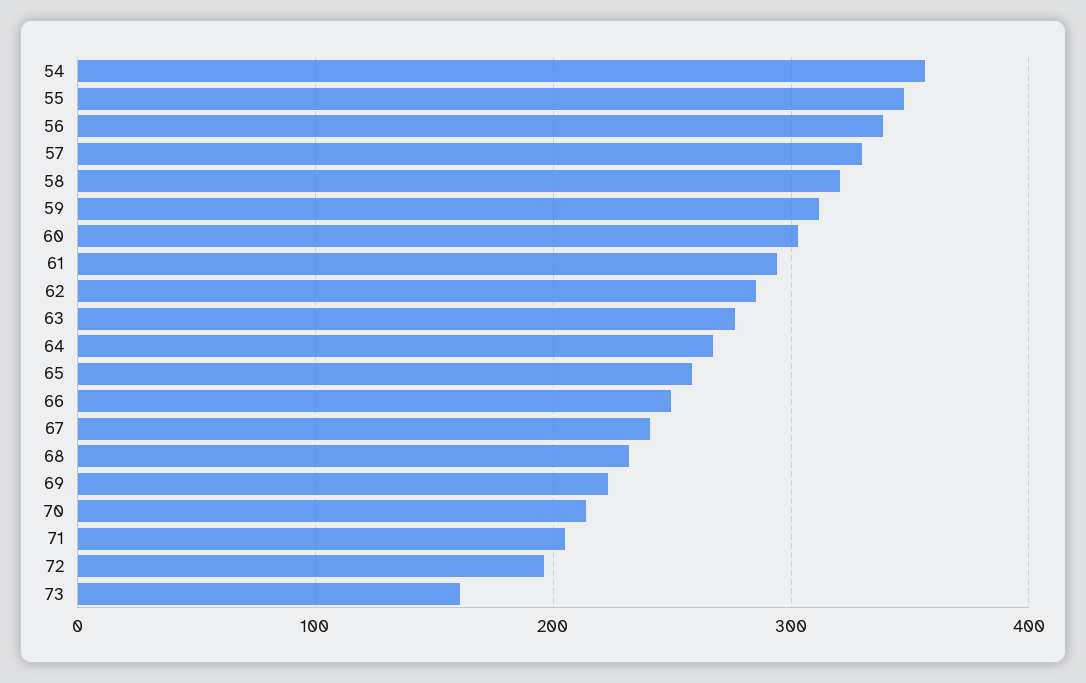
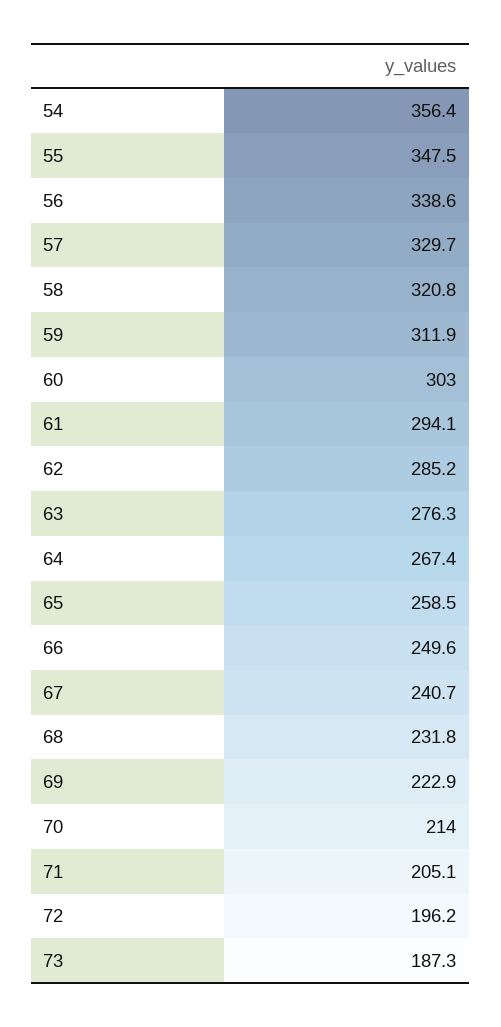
  {
    "54": 356.4,
    "55": 347.5,
    "56": 338.6,
    "57": 329.7,
    "58": 320.8,
    "59": 311.9,
    "60": 303,
    "61": 294.1,
    "62": 285.2,
    "63": 276.3,
    "64": 267.4,
    "65": 258.5,
    "66": 249.6,
    "67": 240.7,
    "68": 231.8,
    "69": 222.9,
    "70": 214,
    "71": 205.1,
    "72": 196.2,
-   "73": 160
+   "73": 187.3
  }

